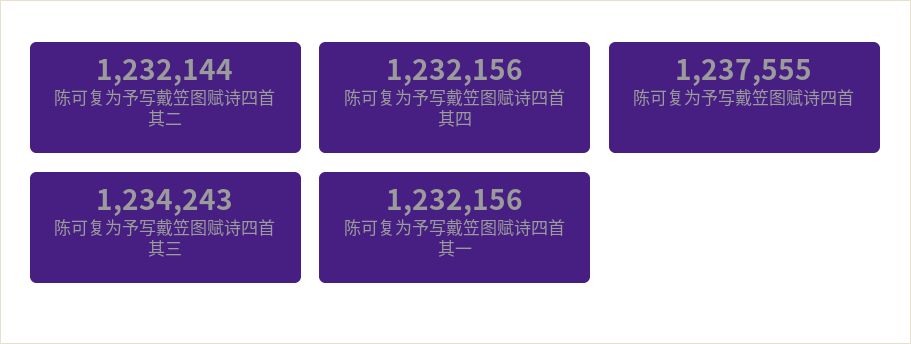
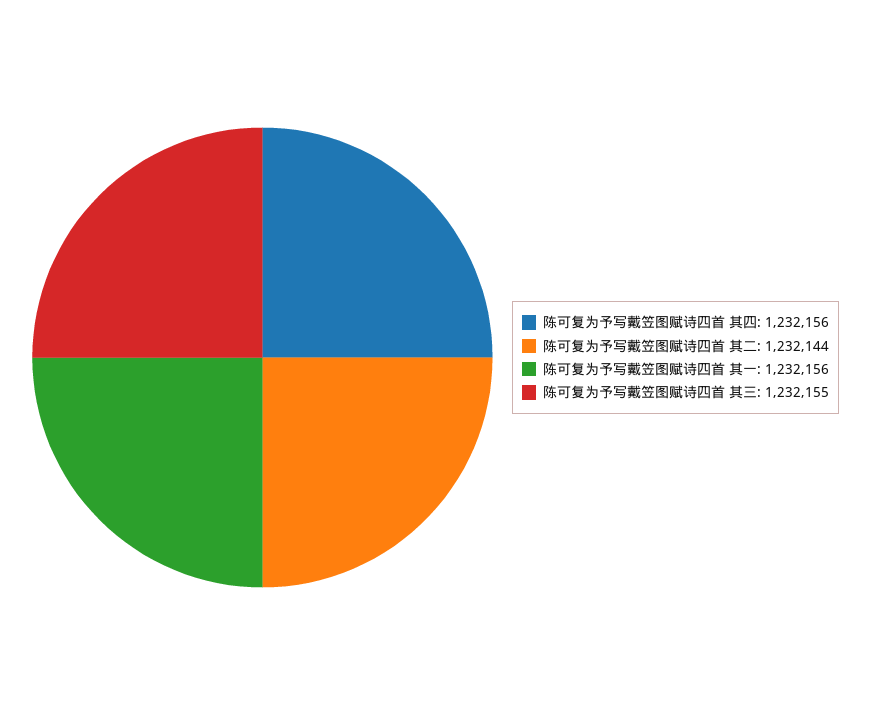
  {
    "陈可复为予写戴笠图赋诗四首 其二": 1232144,
    "陈可复为予写戴笠图赋诗四首 其四": 1232156,
-   "陈可复为予写戴笠图赋诗四首": 1237555,
-   "陈可复为予写戴笠图赋诗四首 其三": 1234243,
+   "陈可复为予写戴笠图赋诗四首 其三": 1232155,
    "陈可复为予写戴笠图赋诗四首 其一": 1232156
  }

